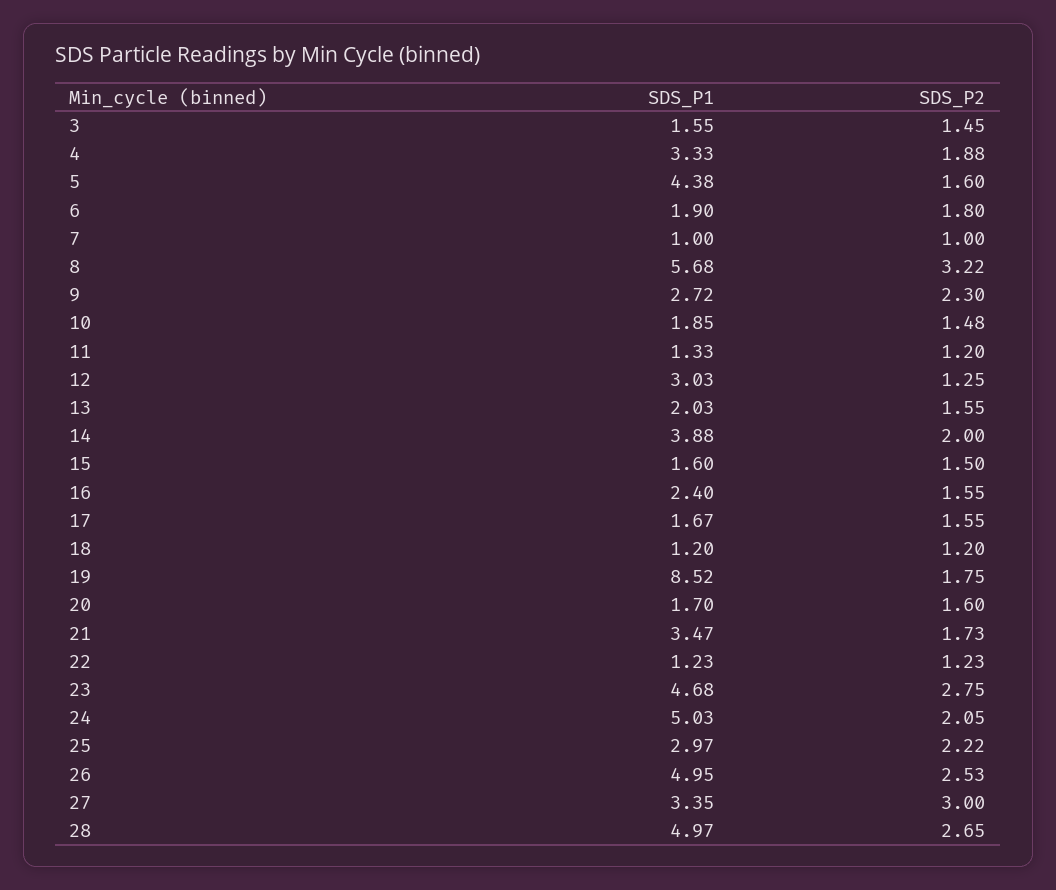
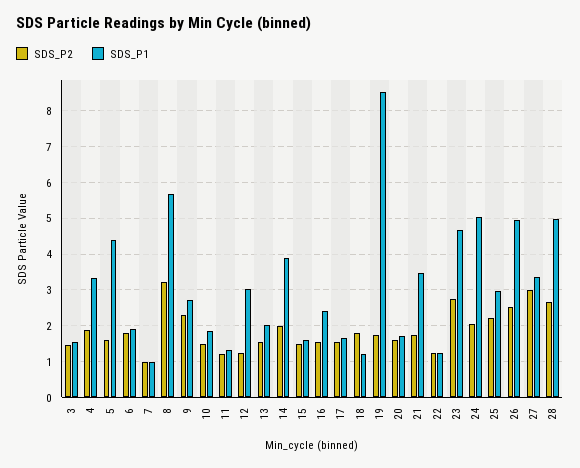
  {
    "SDS_P1": {
      "3": 1.55,
      "4": 3.33,
      "5": 4.38,
      "6": 1.9,
      "7": 1,
      "8": 5.68,
      "9": 2.72,
      "10": 1.85,
      "11": 1.33,
      "12": 3.03,
      "13": 2.03,
      "14": 3.88,
      "15": 1.6,
      "16": 2.4,
      "17": 1.67,
      "18": 1.2,
      "19": 8.52,
      "20": 1.7,
      "21": 3.47,
      "22": 1.23,
      "23": 4.68,
      "24": 5.03,
      "25": 2.97,
      "26": 4.95,
      "27": 3.35,
      "28": 4.97
    },
    "SDS_P2": {
      "3": 1.45,
      "4": 1.88,
      "5": 1.6,
      "6": 1.8,
      "7": 1,
      "8": 3.22,
      "9": 2.3,
      "10": 1.48,
      "11": 1.2,
      "12": 1.25,
      "13": 1.55,
      "14": 2,
      "15": 1.5,
      "16": 1.55,
      "17": 1.55,
-     "18": 1.2,
+     "18": 1.8,
      "19": 1.75,
      "20": 1.6,
      "21": 1.73,
      "22": 1.23,
      "23": 2.75,
      "24": 2.05,
      "25": 2.22,
      "26": 2.53,
      "27": 3,
      "28": 2.65
    }
  }

